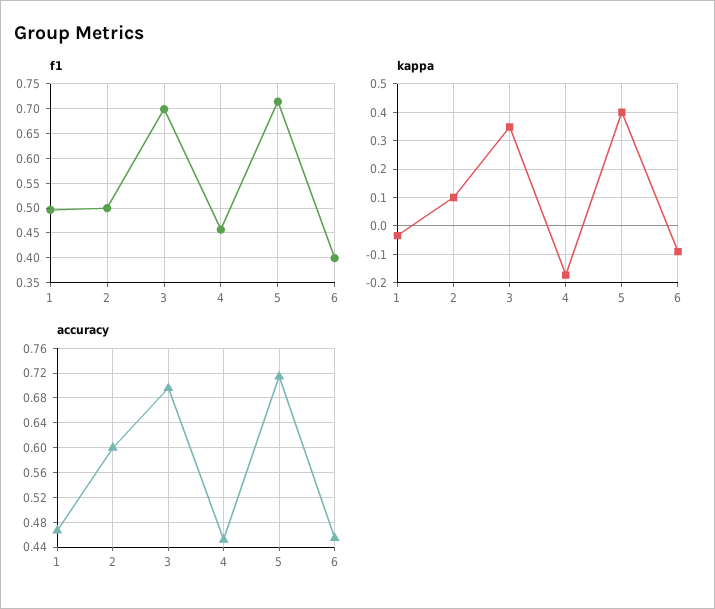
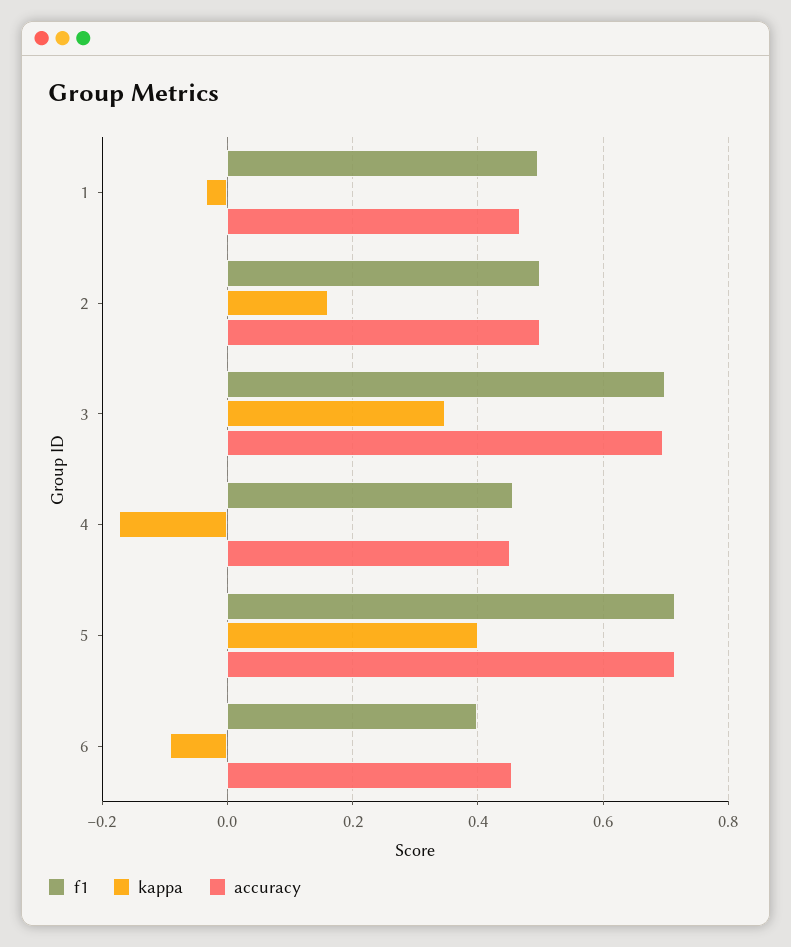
  {
    "f1": {
      "1": 0.5,
      "2": 0.5,
      "3": 0.7,
      "4": 0.46,
      "5": 0.72,
      "6": 0.4
    },
    "kappa": {
      "1": -0.04,
-     "2": 0.1,
+     "2": 0.16,
      "3": 0.34,
      "4": -0.18,
      "5": 0.4,
      "6": -0.1
    },
    "accuracy": {
      "1": 0.47,
-     "2": 0.6,
+     "2": 0.5,
      "3": 0.7,
      "4": 0.45,
      "5": 0.71,
      "6": 0.45
    }
  }

